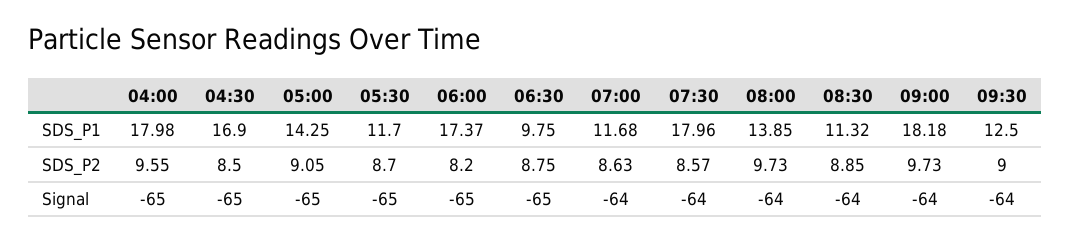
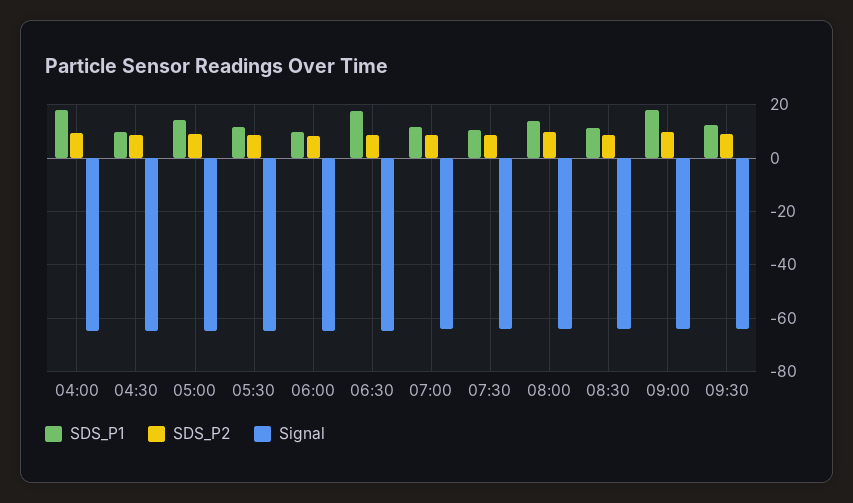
  {
    "SDS_P1": {
      "04:00": 17.98,
-     "04:30": 16.9,
+     "04:30": 10,
      "05:00": 14.25,
      "05:30": 11.7,
-     "06:00": 17.37,
+     "06:00": 10,
-     "06:30": 9.75,
+     "06:30": 17.5,
      "07:00": 11.68,
-     "07:30": 17.96,
+     "07:30": 10,
      "08:00": 13.85,
      "08:30": 11.32,
      "09:00": 18.18,
      "09:30": 12.5
    },
    "SDS_P2": {
      "04:00": 9.55,
      "04:30": 8.5,
      "05:00": 9.05,
      "05:30": 8.7,
      "06:00": 8.2,
      "06:30": 8.75,
      "07:00": 8.63,
      "07:30": 8.57,
      "08:00": 9.73,
      "08:30": 8.85,
      "09:00": 9.73,
      "09:30": 9
    },
    "Signal": {
      "04:00": -65,
      "04:30": -65,
      "05:00": -65,
      "05:30": -65,
      "06:00": -65,
      "06:30": -65,
      "07:00": -64,
      "07:30": -64,
      "08:00": -64,
      "08:30": -64,
      "09:00": -64,
      "09:30": -64
    }
  }

